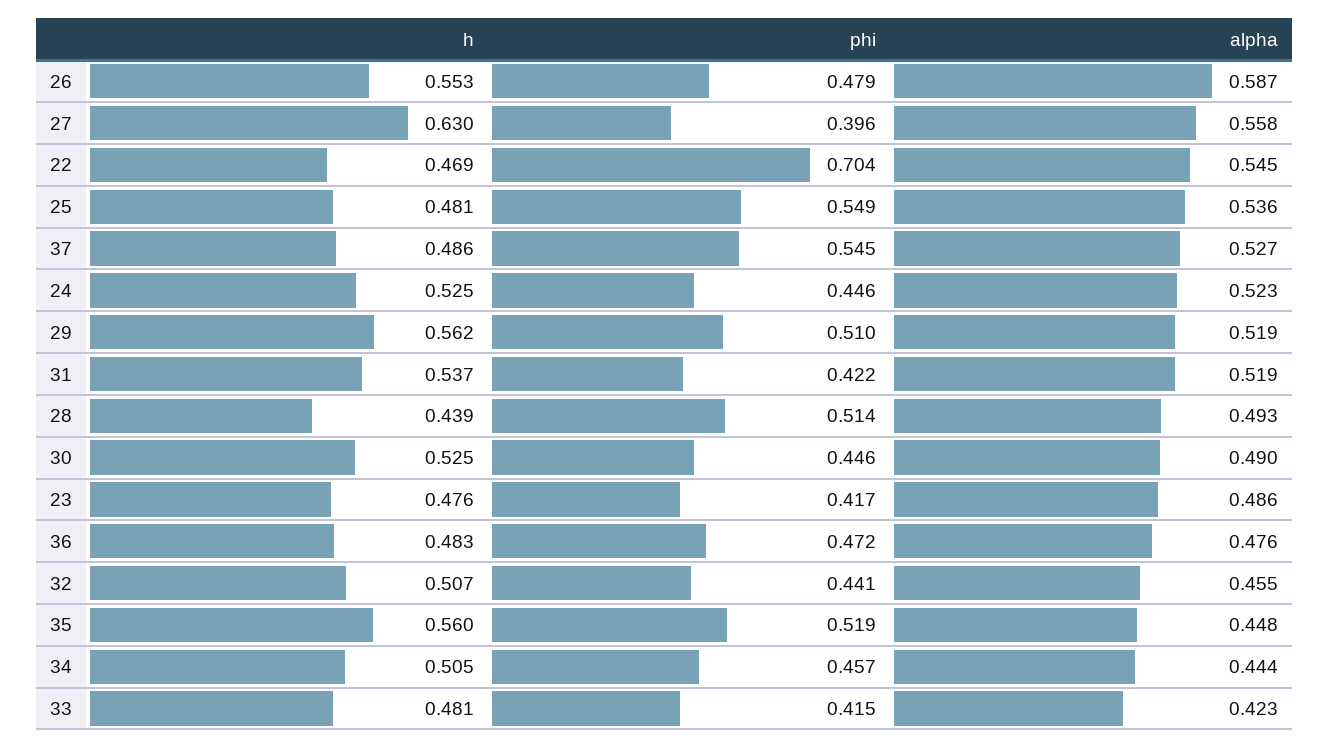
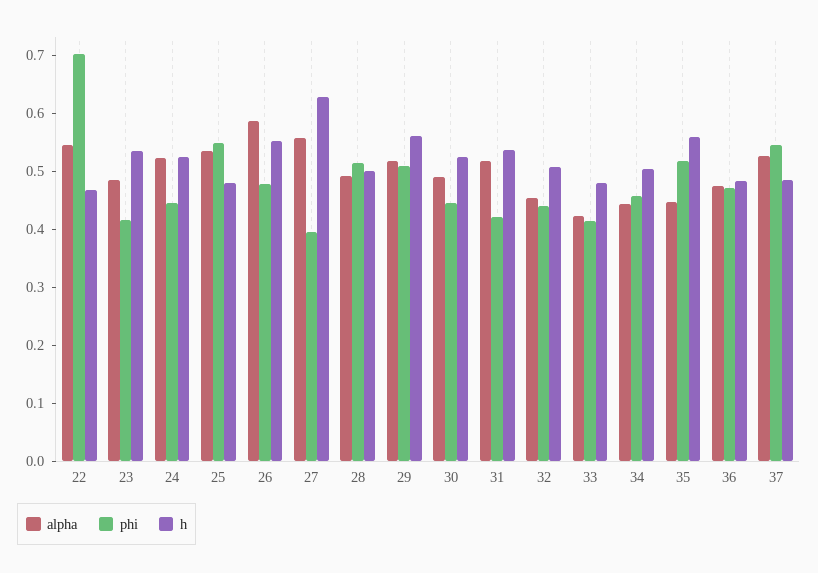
  {
    "h": {
      "26": 0.553,
      "27": 0.63,
      "22": 0.469,
      "25": 0.481,
      "37": 0.486,
      "24": 0.525,
      "29": 0.562,
      "31": 0.537,
-     "28": 0.439,
+     "28": 0.5,
      "30": 0.525,
-     "23": 0.476,
+     "23": 0.54,
      "36": 0.483,
      "32": 0.507,
      "35": 0.56,
      "34": 0.505,
      "33": 0.481
    },
    "phi": {
      "26": 0.479,
      "27": 0.396,
      "22": 0.704,
      "25": 0.549,
      "37": 0.545,
      "24": 0.446,
      "29": 0.51,
      "31": 0.422,
      "28": 0.514,
      "30": 0.446,
      "23": 0.417,
      "36": 0.472,
      "32": 0.441,
      "35": 0.519,
      "34": 0.457,
      "33": 0.415
    },
    "alpha": {
      "26": 0.587,
      "27": 0.558,
      "22": 0.545,
      "25": 0.536,
      "37": 0.527,
      "24": 0.523,
      "29": 0.519,
      "31": 0.519,
      "28": 0.493,
      "30": 0.49,
      "23": 0.486,
      "36": 0.476,
      "32": 0.455,
      "35": 0.448,
      "34": 0.444,
      "33": 0.423
    }
  }

